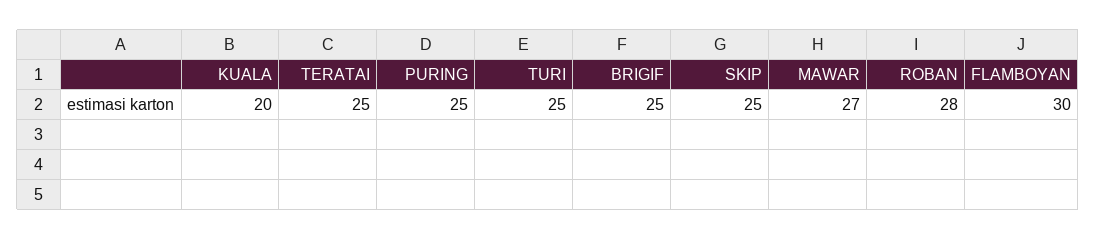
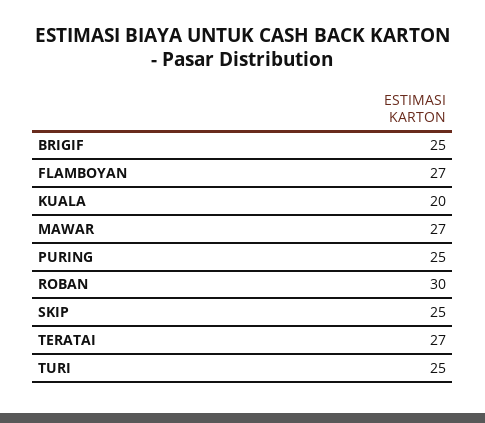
  {
    "KUALA": 20,
-   "TERATAI": 25,
+   "TERATAI": 27,
    "PURING": 25,
    "TURI": 25,
    "BRIGIF": 25,
    "SKIP": 25,
    "MAWAR": 27,
-   "ROBAN": 28,
+   "ROBAN": 30,
-   "FLAMBOYAN": 30
+   "FLAMBOYAN": 27
  }

